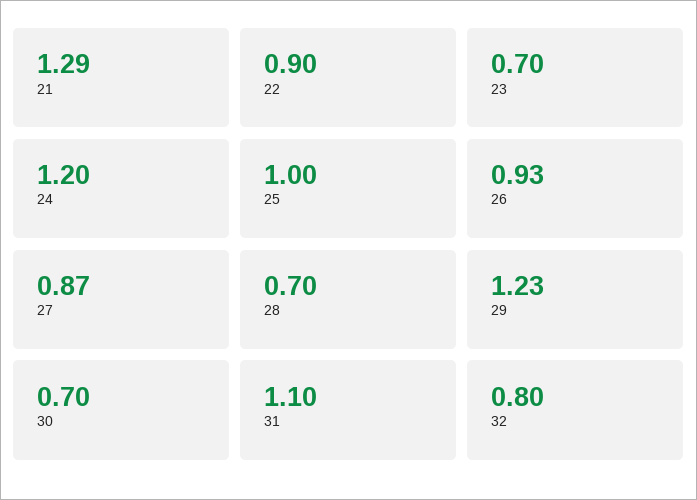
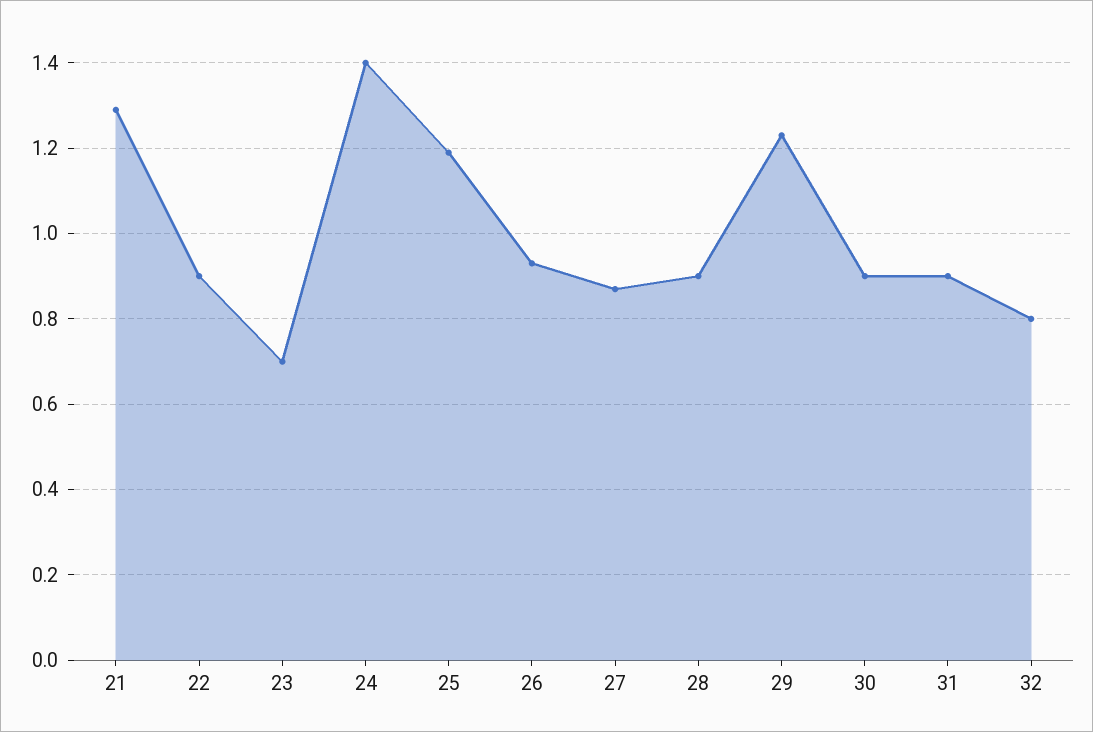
  {
    "21": 1.29,
    "22": 0.9,
    "23": 0.7,
-   "24": 1.2,
+   "24": 1.4,
-   "25": 1,
+   "25": 1.2,
    "26": 0.93,
    "27": 0.87,
-   "28": 0.7,
+   "28": 0.9,
    "29": 1.23,
-   "30": 0.7,
+   "30": 0.9,
-   "31": 1.1,
+   "31": 0.9,
    "32": 0.8
  }

